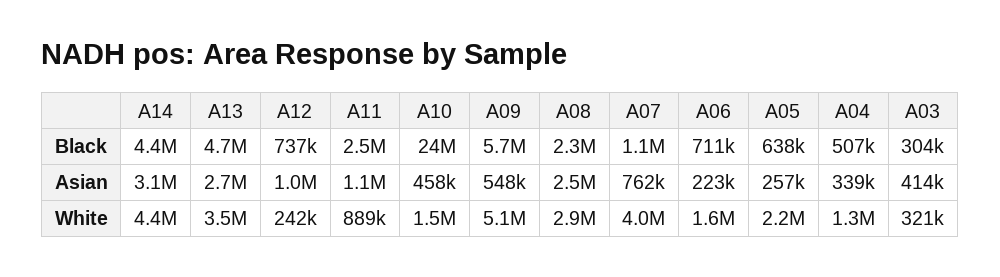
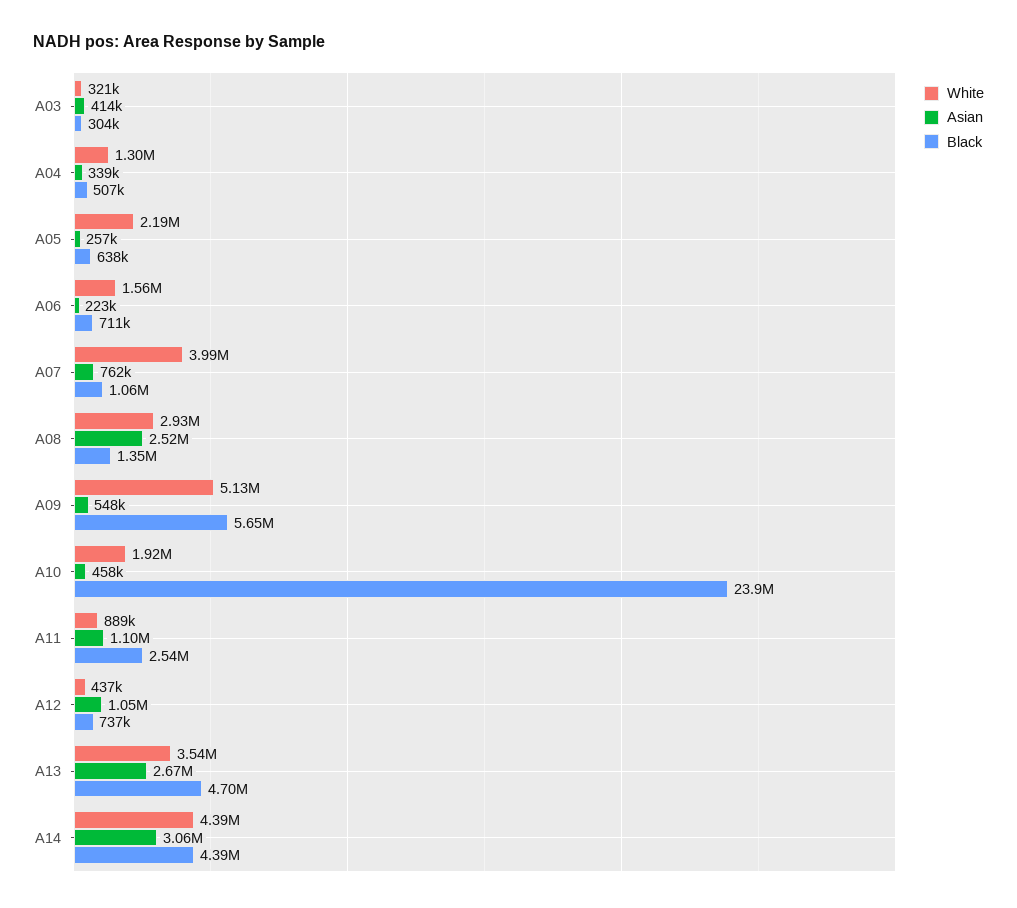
  {
    "Black": {
      "A14": 4390000,
      "A13": 4700000,
      "A12": 737000,
      "A11": 2540000,
      "A10": 23900000,
      "A09": 5650000,
-     "A08": 2300000,
+     "A08": 1350000,
      "A07": 1060000,
      "A06": 711000,
      "A05": 638000,
      "A04": 507000,
      "A03": 304000
    },
    "Asian": {
      "A14": 3060000,
      "A13": 2670000,
      "A12": 1050000,
      "A11": 1100000,
      "A10": 458000,
      "A09": 548000,
      "A08": 2520000,
      "A07": 762000,
      "A06": 223000,
      "A05": 257000,
      "A04": 339000,
      "A03": 414000
    },
    "White": {
      "A14": 4390000,
      "A13": 3540000,
-     "A12": 242000,
+     "A12": 437000,
      "A11": 889000,
-     "A10": 1500000,
+     "A10": 1920000,
      "A09": 5130000,
      "A08": 2930000,
      "A07": 3990000,
      "A06": 1560000,
      "A05": 2190000,
      "A04": 1300000,
      "A03": 321000
    }
  }

